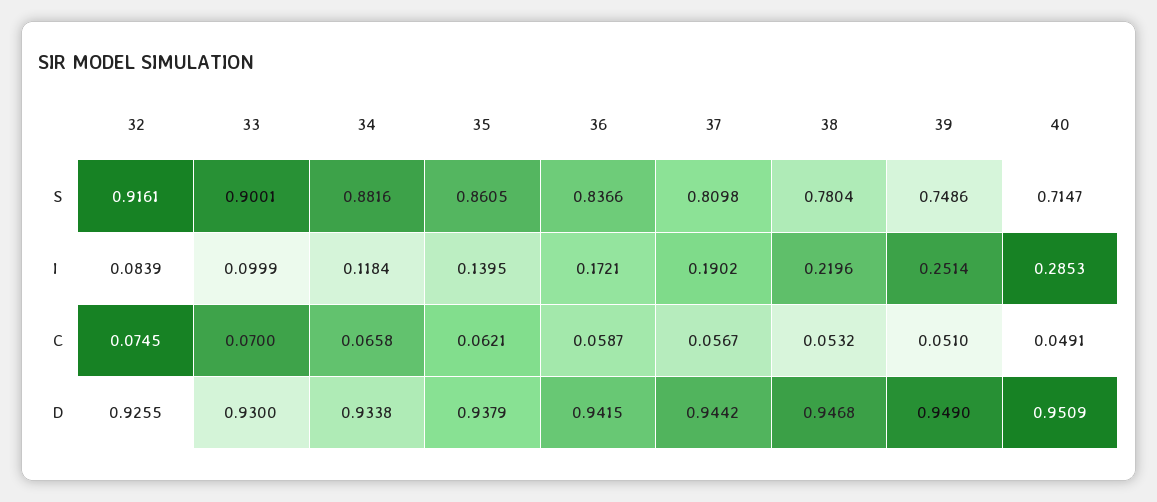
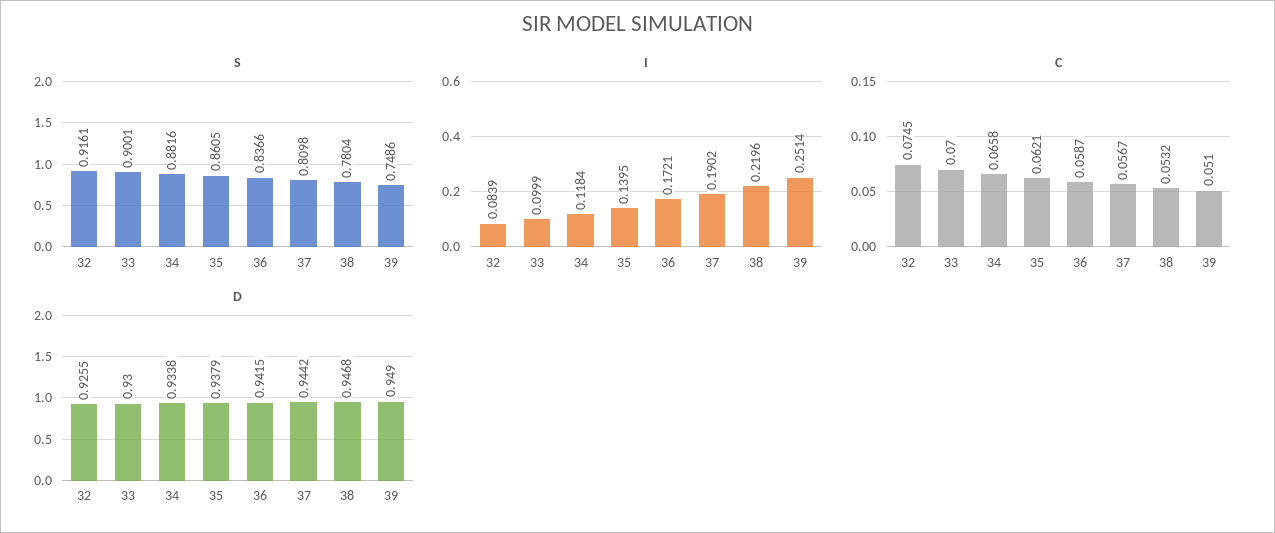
  {
    "S": {
      "32": 0.9161,
      "33": 0.9001,
      "34": 0.8816,
      "35": 0.8605,
      "36": 0.8366,
      "37": 0.8098,
      "38": 0.7804,
-     "39": 0.7486,
+     "39": 0.7486
-     "40": 0.7147
    },
    "I": {
      "32": 0.0839,
      "33": 0.0999,
      "34": 0.1184,
      "35": 0.1395,
      "36": 0.1721,
      "37": 0.1902,
      "38": 0.2196,
-     "39": 0.2514,
+     "39": 0.2514
-     "40": 0.2853
    },
    "C": {
      "32": 0.0745,
      "33": 0.07,
      "34": 0.0658,
      "35": 0.0621,
      "36": 0.0587,
      "37": 0.0567,
      "38": 0.0532,
-     "39": 0.051,
+     "39": 0.051
-     "40": 0.0491
    },
    "D": {
      "32": 0.9255,
      "33": 0.93,
      "34": 0.9338,
      "35": 0.9379,
      "36": 0.9415,
      "37": 0.9442,
      "38": 0.9468,
-     "39": 0.949,
+     "39": 0.949
-     "40": 0.9509
    }
  }

